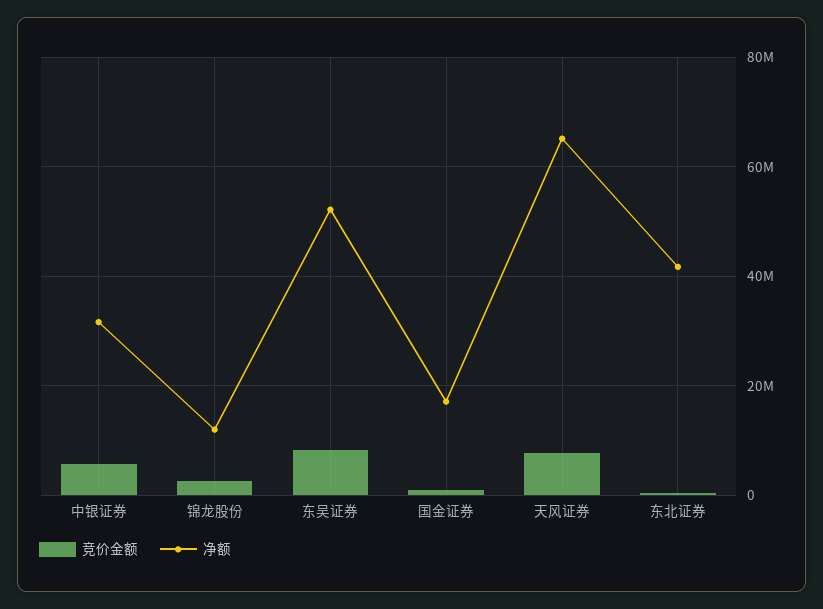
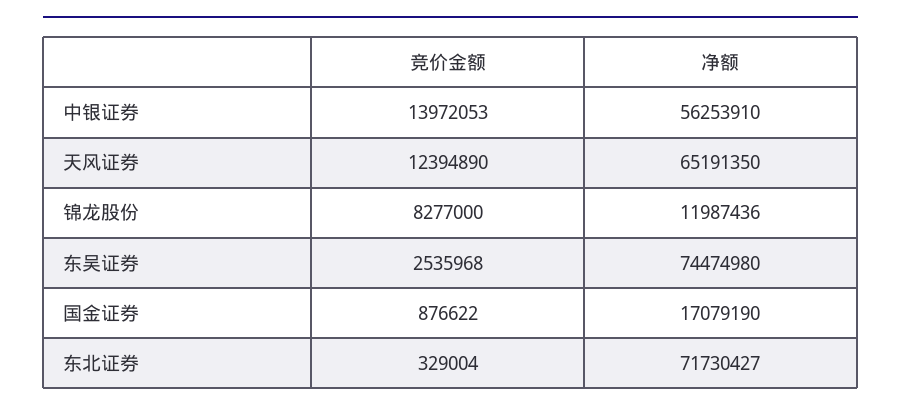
  {
    "竞价金额": {
-     "中银证券": 6000000,
+     "中银证券": 13972053,
-     "锦龙股份": 2000000,
+     "锦龙股份": 8277000,
-     "东吴证券": 8000000,
+     "东吴证券": 2535968,
      "国金证券": 876622,
-     "天风证券": 8000000,
+     "天风证券": 12394890,
      "东北证券": 329004
    },
    "净额": {
-     "中银证券": 32000000,
+     "中银证券": 56253910,
      "锦龙股份": 11987436,
-     "东吴证券": 52000000,
+     "东吴证券": 74474980,
      "国金证券": 17079190,
      "天风证券": 65191350,
-     "东北证券": 42000000
+     "东北证券": 71730427
    }
  }

